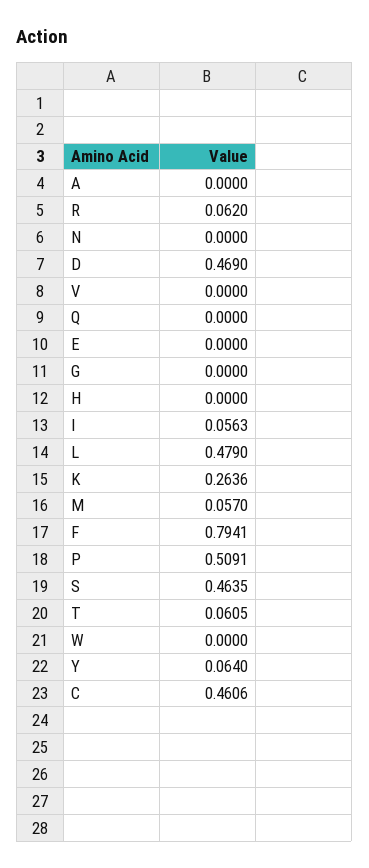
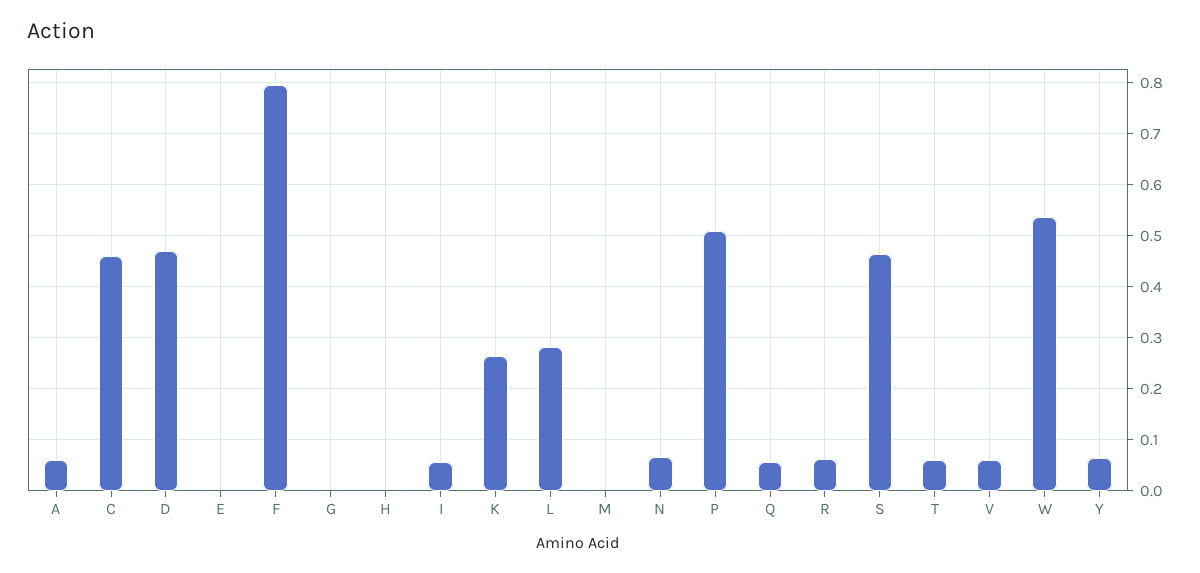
  {
-   "A": 0,
+   "A": 0.06,
    "R": 0.062,
-   "N": 0,
+   "N": 0.06,
    "D": 0.469,
-   "V": 0,
+   "V": 0.06,
-   "Q": 0,
+   "Q": 0.06,
    "E": 0,
    "G": 0,
    "H": 0,
    "I": 0.0563,
-   "L": 0.479,
+   "L": 0.28,
    "K": 0.2636,
-   "M": 0.057,
+   "M": 0,
    "F": 0.7941,
    "P": 0.5091,
    "S": 0.4635,
    "T": 0.0605,
-   "W": 0,
+   "W": 0.54,
    "Y": 0.064,
    "C": 0.4606
  }

